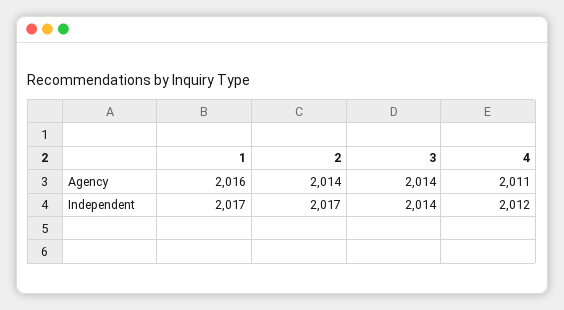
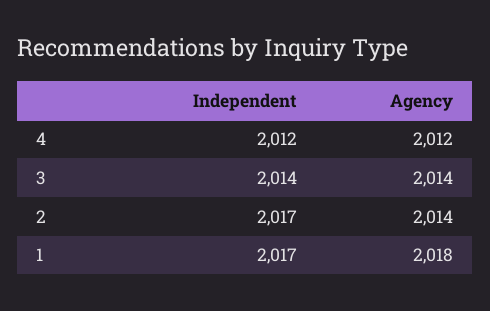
  {
    "1": {
-     "Agency": 2016,
+     "Agency": 2018,
      "Independent": 2017
    },
    "2": {
      "Agency": 2014,
      "Independent": 2017
    },
    "3": {
      "Agency": 2014,
      "Independent": 2014
    },
    "4": {
-     "Agency": 2011,
+     "Agency": 2012,
      "Independent": 2012
    }
  }

